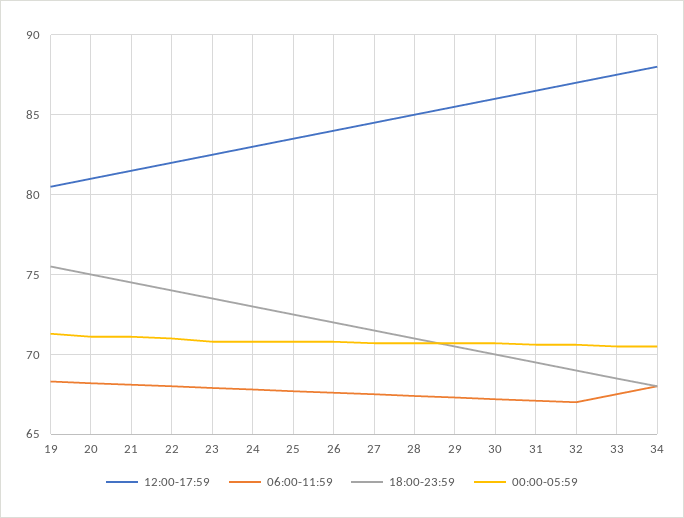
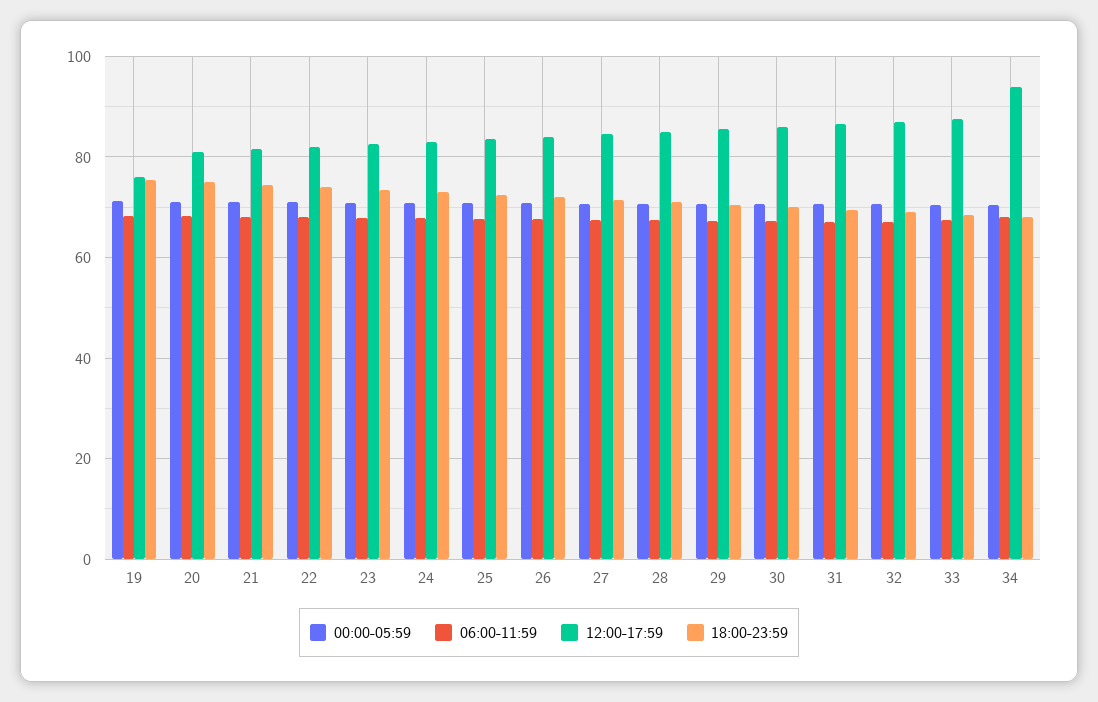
  {
    "12:00-17:59": {
-     "19": 80.5,
+     "19": 76,
      "20": 81,
      "21": 81.5,
      "22": 82,
      "23": 82.5,
      "24": 83,
      "25": 83.5,
      "26": 84,
      "27": 84.5,
      "28": 85,
      "29": 85.5,
      "30": 86,
      "31": 86.5,
      "32": 87,
      "33": 87.5,
-     "34": 88
+     "34": 94
    },
    "06:00-11:59": {
      "19": 68.5,
      "20": 68,
      "21": 68,
      "22": 68,
      "23": 68,
      "24": 68,
      "25": 67.5,
      "26": 67.5,
      "27": 67.5,
      "28": 67.5,
      "29": 67.5,
      "30": 67,
      "31": 67,
      "32": 67,
      "33": 67.5,
      "34": 68
    },
    "18:00-23:59": {
      "19": 75.5,
      "20": 75,
      "21": 74.5,
      "22": 74,
      "23": 73.5,
      "24": 73,
      "25": 72.5,
      "26": 72,
      "27": 71.5,
      "28": 71,
      "29": 70.5,
      "30": 70,
      "31": 69.5,
      "32": 69,
      "33": 68.5,
      "34": 68
    },
    "00:00-05:59": {
      "19": 71.5,
      "20": 71,
      "21": 71,
      "22": 71,
      "23": 71,
      "24": 71,
      "25": 71,
      "26": 71,
      "27": 70.5,
      "28": 70.5,
      "29": 70.5,
      "30": 70.5,
      "31": 70.5,
      "32": 70.5,
      "33": 70.5,
      "34": 70.5
    }
  }

